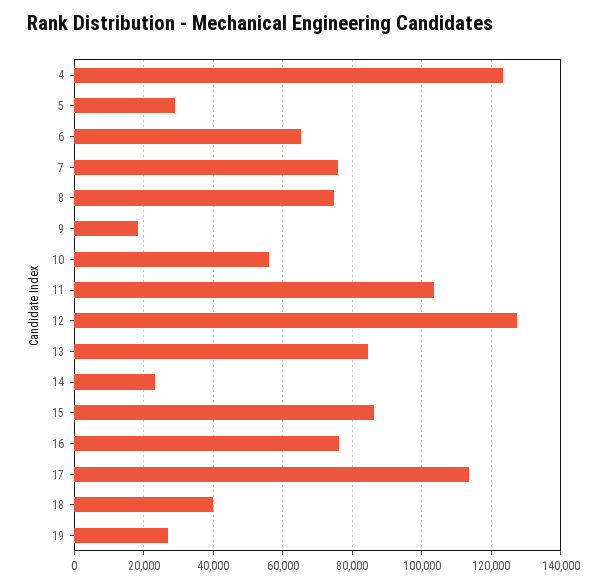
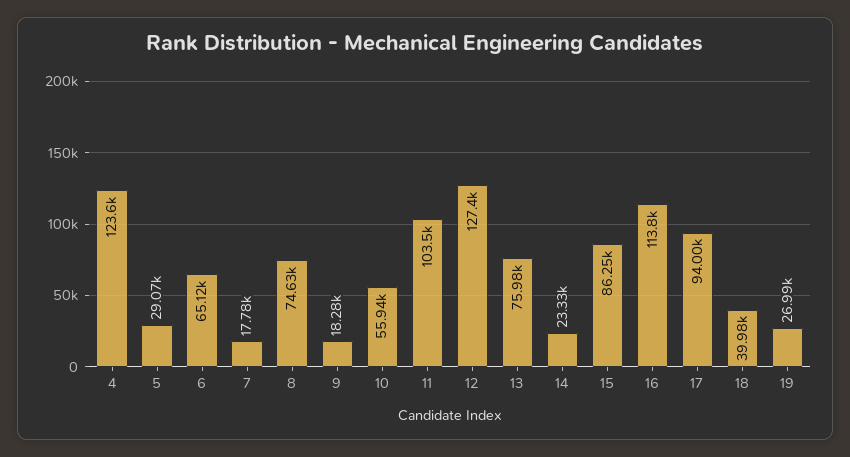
  {
    "4": 123600,
    "5": 29070,
    "6": 65120,
-   "7": 76000,
+   "7": 17780,
    "8": 74630,
    "9": 18280,
    "10": 55940,
    "11": 103500,
    "12": 127400,
-   "13": 84000,
+   "13": 75980,
    "14": 23330,
    "15": 86250,
-   "16": 76000,
+   "16": 113800,
-   "17": 114000,
+   "17": 94000,
    "18": 39980,
    "19": 26990
  }

